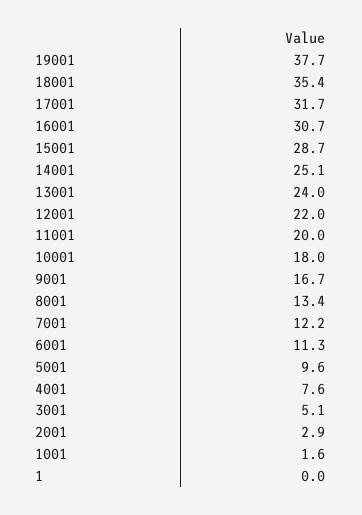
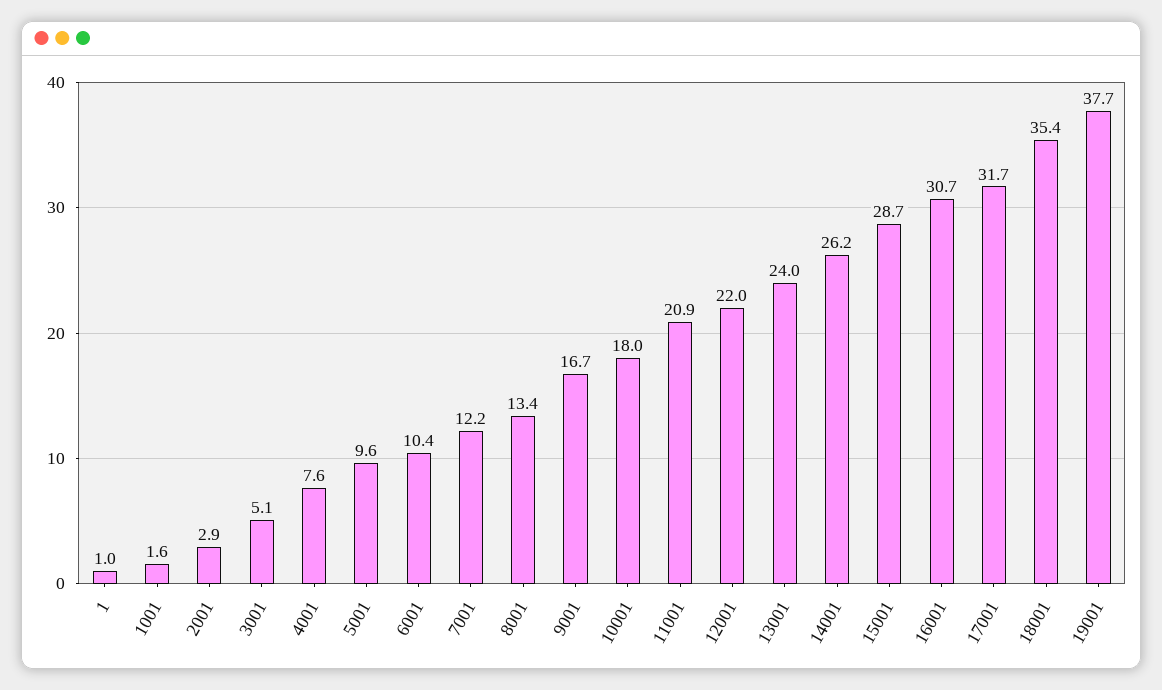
  {
    "19001": 37.7,
    "18001": 35.4,
    "17001": 31.7,
    "16001": 30.7,
    "15001": 28.7,
-   "14001": 25.1,
+   "14001": 26.2,
    "13001": 24,
    "12001": 22,
-   "11001": 20,
+   "11001": 20.9,
    "10001": 18,
    "9001": 16.7,
    "8001": 13.4,
    "7001": 12.2,
-   "6001": 11.3,
+   "6001": 10.4,
    "5001": 9.6,
    "4001": 7.6,
    "3001": 5.1,
    "2001": 2.9,
    "1001": 1.6,
-   "1": 0
+   "1": 1
  }

